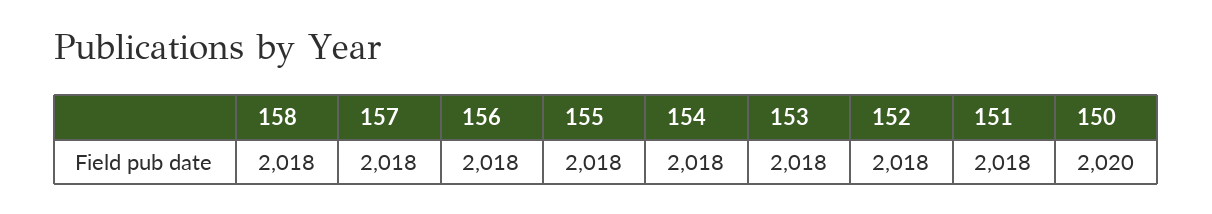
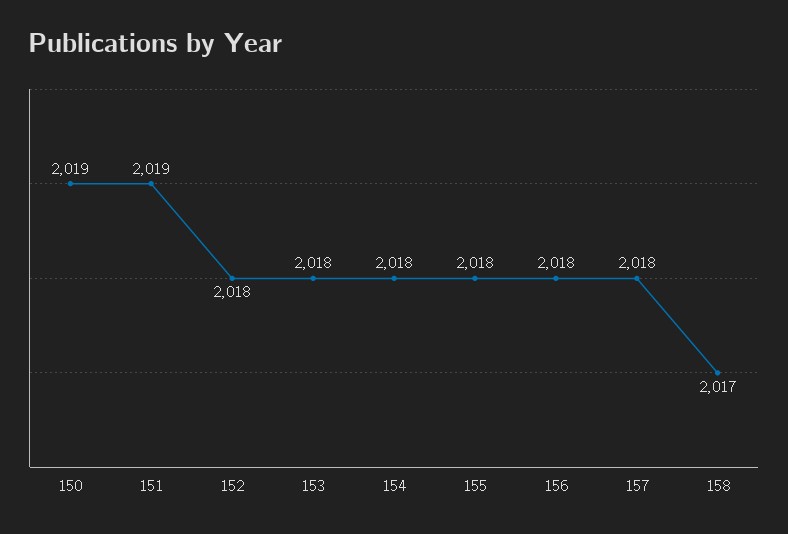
  {
-   "158": 2018,
+   "158": 2017,
    "157": 2018,
    "156": 2018,
    "155": 2018,
    "154": 2018,
    "153": 2018,
    "152": 2018,
-   "151": 2018,
+   "151": 2019,
-   "150": 2020
+   "150": 2019
  }

